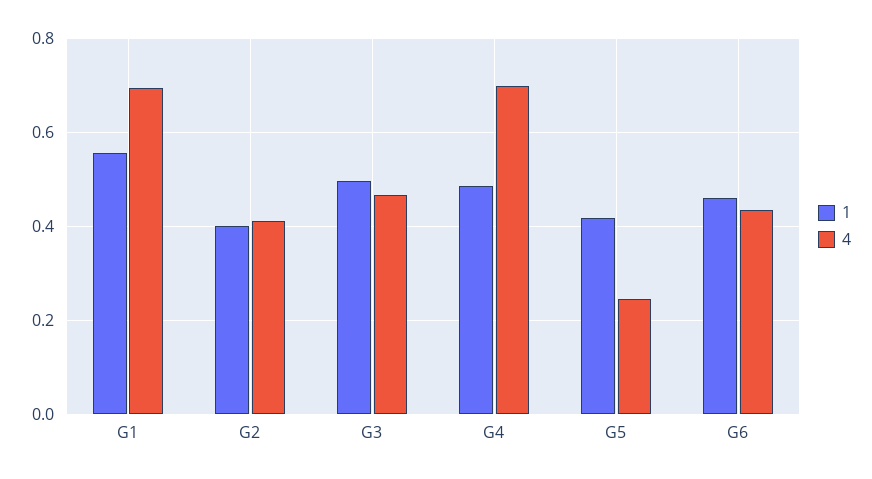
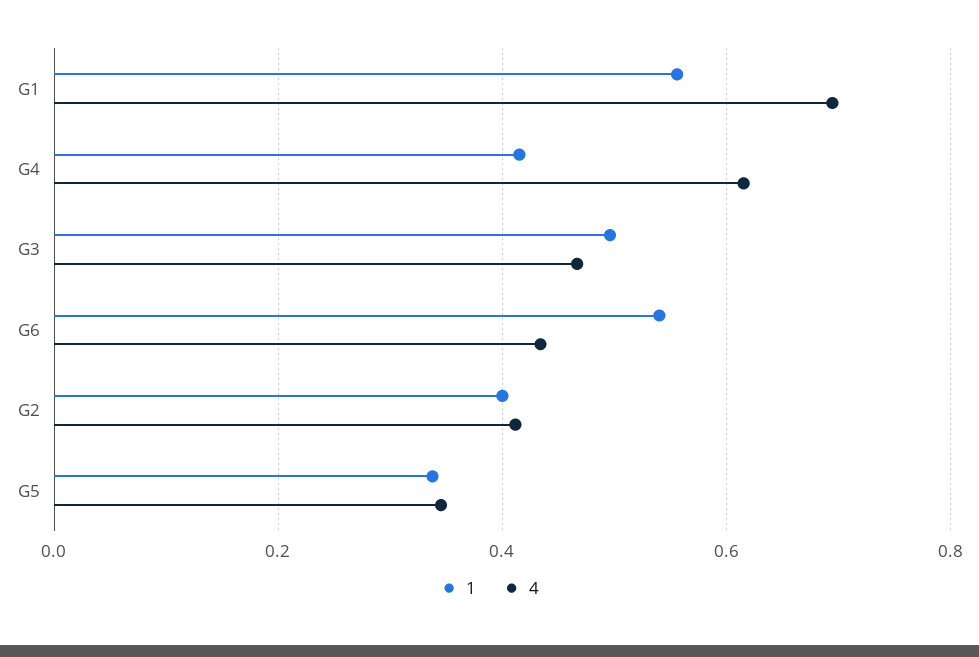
  {
    "1": {
      "G1": 0.56,
      "G2": 0.4,
      "G3": 0.5,
-     "G4": 0.48,
+     "G4": 0.42,
-     "G5": 0.42,
+     "G5": 0.34,
-     "G6": 0.46
+     "G6": 0.54
    },
    "4": {
      "G1": 0.7,
      "G2": 0.42,
      "G3": 0.46,
-     "G4": 0.7,
+     "G4": 0.62,
-     "G5": 0.24,
+     "G5": 0.34,
      "G6": 0.44
    }
  }

